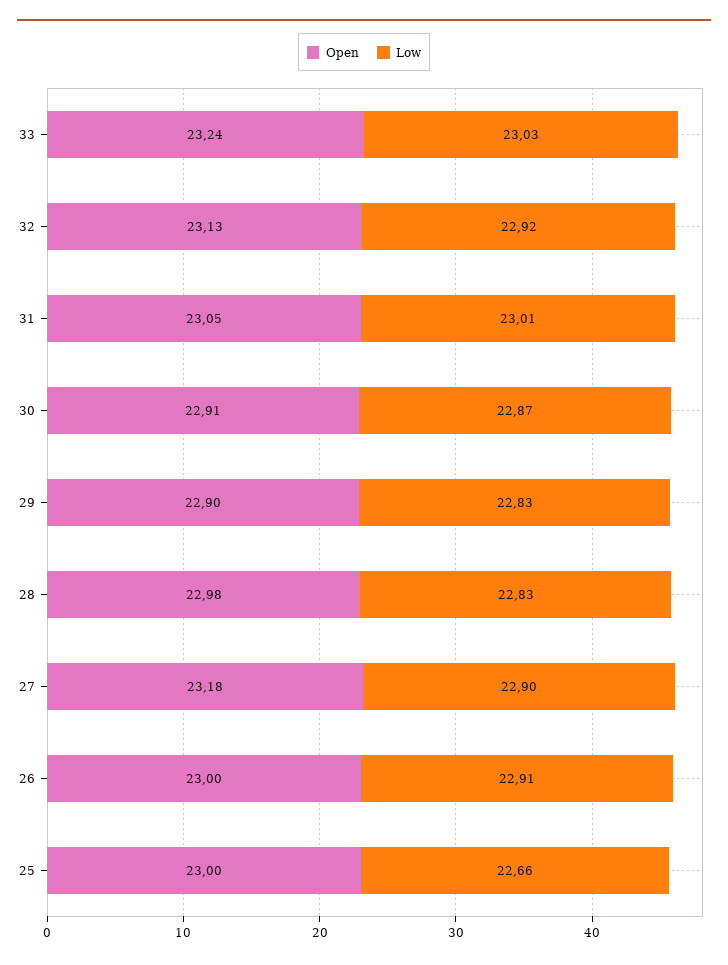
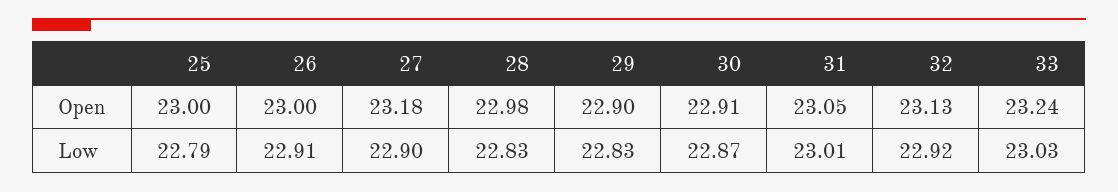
  {
    "Open": {
      "33": 23.24,
      "32": 23.13,
      "31": 23.05,
      "30": 22.91,
      "29": 22.9,
      "28": 22.98,
      "27": 23.18,
      "26": 23,
      "25": 23
    },
    "Low": {
      "33": 23.03,
      "32": 22.92,
      "31": 23.01,
      "30": 22.87,
      "29": 22.83,
      "28": 22.83,
      "27": 22.9,
      "26": 22.91,
-     "25": 22.66
+     "25": 22.79
    }
  }

